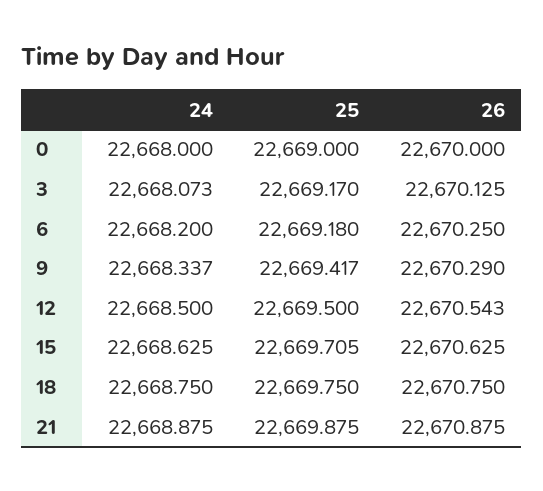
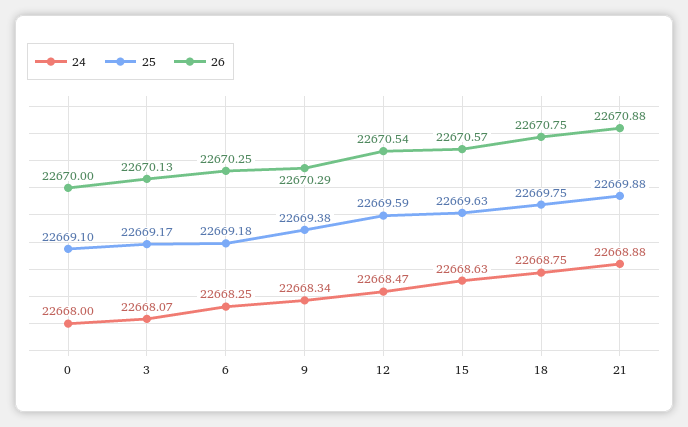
  {
    "24": {
      "0": 22668,
      "3": 22668.073,
-     "6": 22668.2,
+     "6": 22668.25,
      "9": 22668.337,
-     "12": 22668.5,
+     "12": 22668.47,
      "15": 22668.625,
      "18": 22668.75,
      "21": 22668.875
    },
    "25": {
-     "0": 22669,
+     "0": 22669.1,
      "3": 22669.17,
      "6": 22669.18,
-     "9": 22669.417,
+     "9": 22669.38,
-     "12": 22669.5,
+     "12": 22669.59,
-     "15": 22669.705,
+     "15": 22669.63,
      "18": 22669.75,
      "21": 22669.875
    },
    "26": {
      "0": 22670,
      "3": 22670.125,
      "6": 22670.25,
      "9": 22670.29,
      "12": 22670.543,
-     "15": 22670.625,
+     "15": 22670.57,
      "18": 22670.75,
      "21": 22670.875
    }
  }

